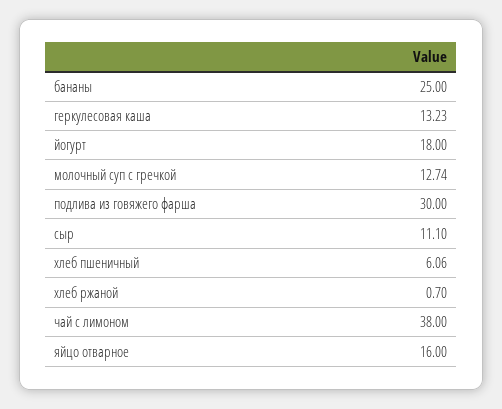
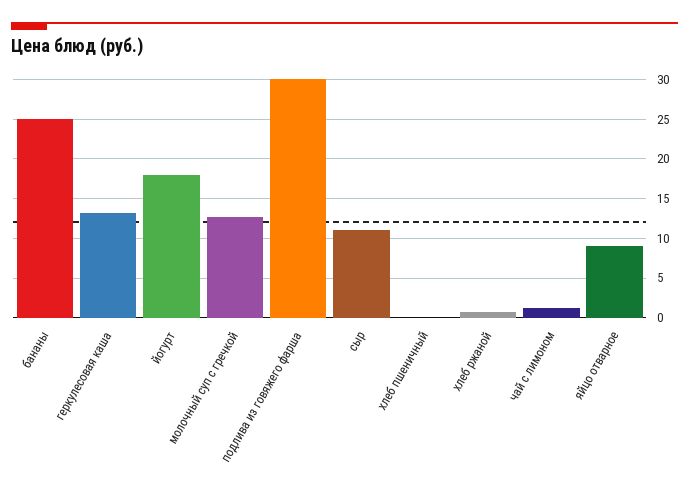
  {
    "бананы": 25,
    "геркулесовая каша": 13.23,
    "йогурт": 18,
    "молочный суп с гречкой": 12.74,
    "подлива из говяжего фарша": 30,
    "сыр": 11.1,
-   "хлеб пшеничный": 6.06,
+   "хлеб пшеничный": 0,
    "хлеб ржаной": 0.7,
-   "чай с лимоном": 38,
+   "чай с лимоном": 1,
-   "яйцо отварное": 16
+   "яйцо отварное": 9
  }

